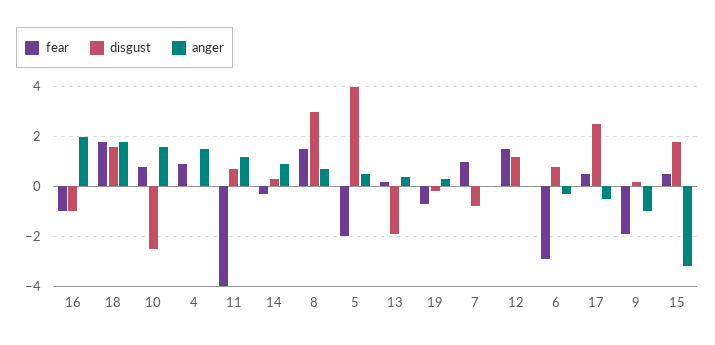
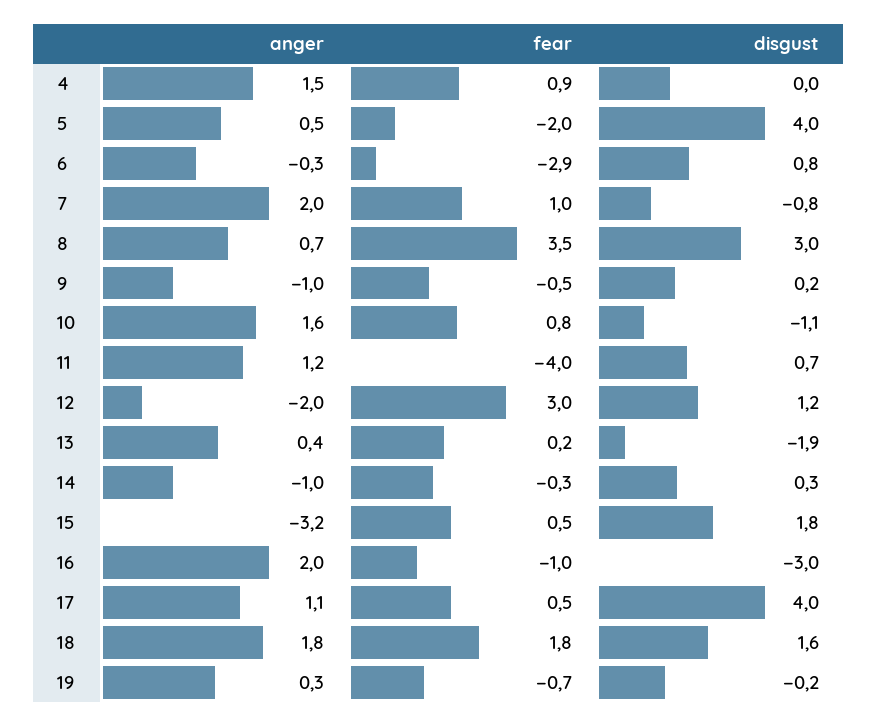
  {
    "fear": {
      "16": -1,
      "18": 1.8,
      "10": 0.8,
      "4": 0.9,
      "11": -4,
      "14": -0.3,
-     "8": 1.5,
+     "8": 3.5,
      "5": -2,
      "13": 0.2,
      "19": -0.7,
      "7": 1,
-     "12": 1.5,
+     "12": 3,
      "6": -2.9,
      "17": 0.5,
-     "9": -2,
+     "9": -0.5,
      "15": 0.5
    },
    "disgust": {
-     "16": -1,
+     "16": -3,
      "18": 1.6,
-     "10": -2.5,
+     "10": -1.1,
      "4": 0,
      "11": 0.7,
      "14": 0.3,
      "8": 3,
      "5": 4,
      "13": -1.9,
      "19": -0.2,
      "7": -0.8,
      "12": 1.2,
      "6": 0.8,
-     "17": 2.5,
+     "17": 4,
      "9": 0.2,
      "15": 1.8
    },
    "anger": {
      "16": 2,
      "18": 1.8,
      "10": 1.6,
      "4": 1.5,
      "11": 1.2,
-     "14": 1,
+     "14": -1,
      "8": 0.7,
      "5": 0.5,
      "13": 0.4,
      "19": 0.3,
-     "7": 0,
+     "7": 2,
-     "12": 0,
+     "12": -2,
      "6": -0.3,
-     "17": -0.5,
+     "17": 1.1,
      "9": -1,
      "15": -3.2
    }
  }

